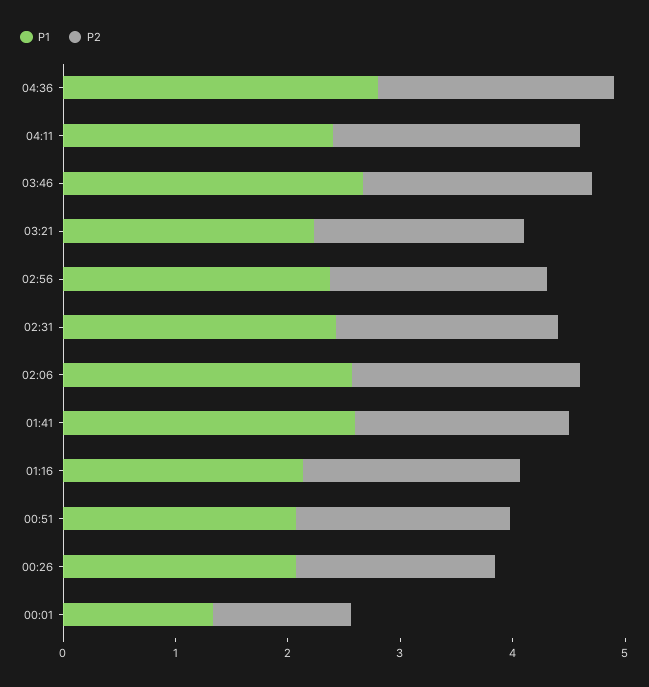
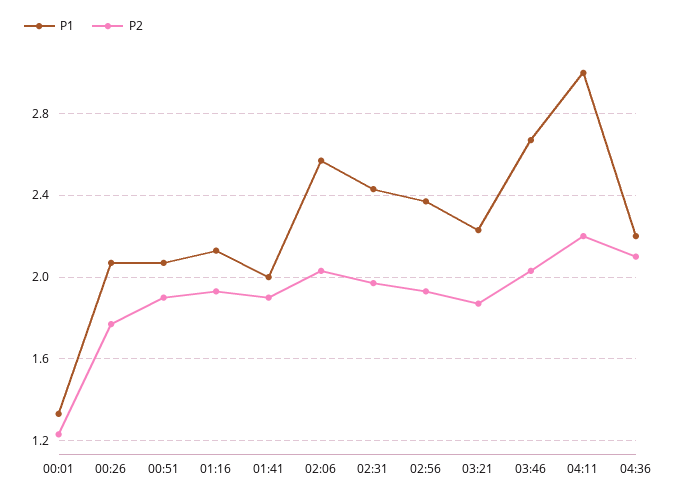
  {
    "P1": {
-     "04:36": 2.8,
+     "04:36": 2.2,
-     "04:11": 2.4,
+     "04:11": 3,
      "03:46": 2.65,
      "03:21": 2.25,
      "02:56": 2.35,
      "02:31": 2.45,
      "02:06": 2.55,
-     "01:41": 2.6,
+     "01:41": 2,
      "01:16": 2.15,
      "00:51": 2.05,
      "00:26": 2.05,
      "00:01": 1.35
    },
    "P2": {
      "04:36": 2.1,
      "04:11": 2.2,
      "03:46": 2.05,
      "03:21": 1.85,
      "02:56": 1.95,
      "02:31": 1.95,
      "02:06": 2.05,
      "01:41": 1.9,
      "01:16": 1.95,
      "00:51": 1.9,
      "00:26": 1.75,
      "00:01": 1.25
    }
  }

